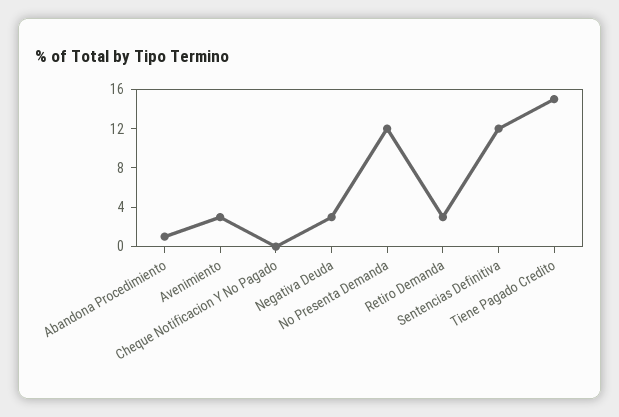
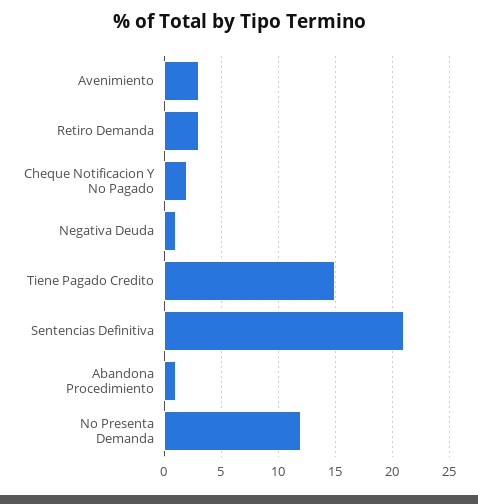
  {
    "Abandona Procedimiento": 1,
    "Avenimiento": 3,
-   "Cheque Notificacion Y No Pagado": 0,
+   "Cheque Notificacion Y No Pagado": 2,
-   "Negativa Deuda": 3,
+   "Negativa Deuda": 1,
    "No Presenta Demanda": 12,
    "Retiro Demanda": 3,
-   "Sentencias Definitiva": 12,
+   "Sentencias Definitiva": 21,
    "Tiene Pagado Credito": 15
  }

